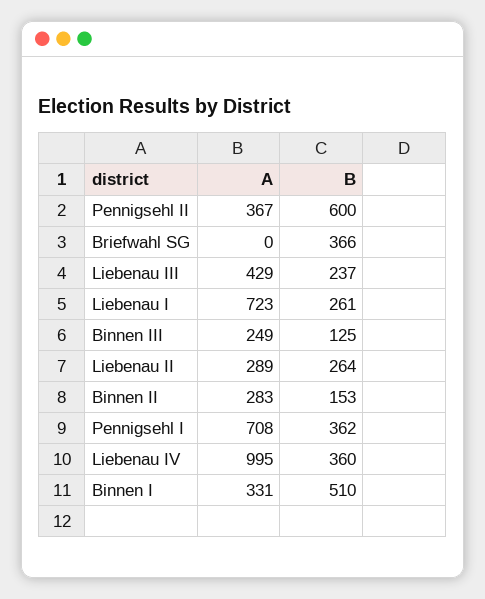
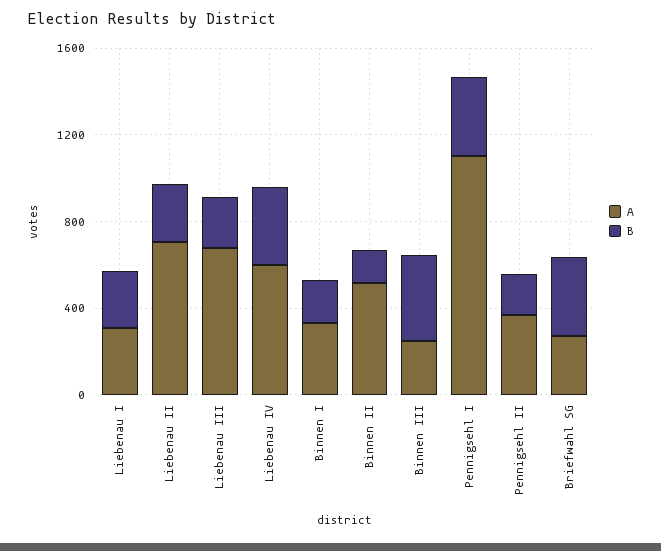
  {
    "A": {
      "Pennigsehl II": 367,
-     "Briefwahl SG": 0,
+     "Briefwahl SG": 300,
-     "Liebenau III": 429,
+     "Liebenau III": 700,
-     "Liebenau I": 723,
+     "Liebenau I": 300,
      "Binnen III": 249,
-     "Liebenau II": 289,
+     "Liebenau II": 700,
-     "Binnen II": 283,
+     "Binnen II": 500,
-     "Pennigsehl I": 708,
+     "Pennigsehl I": 1100,
-     "Liebenau IV": 995,
+     "Liebenau IV": 600,
      "Binnen I": 331
    },
    "B": {
-     "Pennigsehl II": 600,
+     "Pennigsehl II": 200,
      "Briefwahl SG": 366,
      "Liebenau III": 237,
      "Liebenau I": 261,
-     "Binnen III": 125,
+     "Binnen III": 400,
      "Liebenau II": 264,
      "Binnen II": 153,
      "Pennigsehl I": 362,
      "Liebenau IV": 360,
-     "Binnen I": 510
+     "Binnen I": 200
    }
  }

